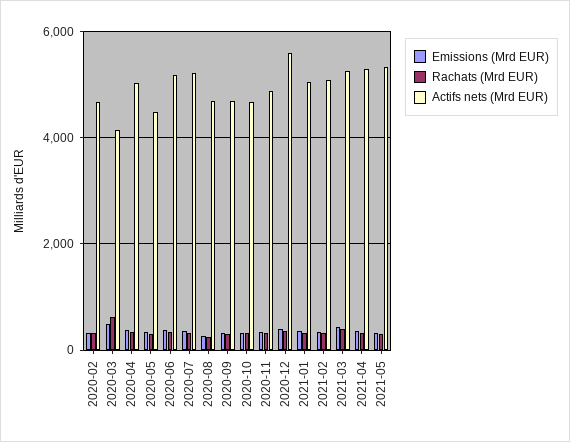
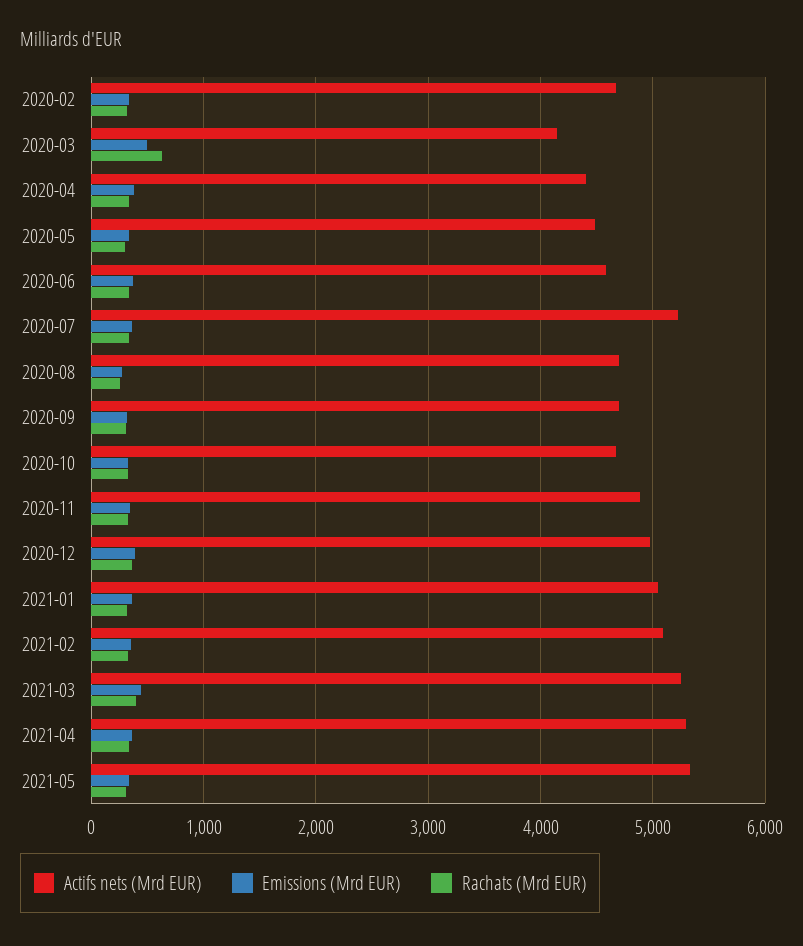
  {
    "Emissions (Mrd EUR)": {
      "2020-02": 300,
      "2020-03": 500,
      "2020-04": 400,
      "2020-05": 300,
      "2020-06": 400,
      "2020-07": 400,
      "2020-08": 300,
      "2020-09": 300,
      "2020-10": 300,
      "2020-11": 300,
      "2020-12": 400,
      "2021-01": 400,
      "2021-02": 300,
      "2021-03": 400,
      "2021-04": 400,
      "2021-05": 300
    },
    "Rachats (Mrd EUR)": {
      "2020-02": 300,
      "2020-03": 600,
      "2020-04": 300,
      "2020-05": 300,
      "2020-06": 300,
      "2020-07": 300,
      "2020-08": 300,
      "2020-09": 300,
      "2020-10": 300,
      "2020-11": 300,
      "2020-12": 400,
      "2021-01": 300,
      "2021-02": 300,
      "2021-03": 400,
      "2021-04": 300,
      "2021-05": 300
    },
    "Actifs nets (Mrd EUR)": {
      "2020-02": 4700,
      "2020-03": 4200,
-     "2020-04": 5000,
+     "2020-04": 4400,
      "2020-05": 4500,
-     "2020-06": 5200,
+     "2020-06": 4600,
      "2020-07": 5200,
      "2020-08": 4700,
      "2020-09": 4700,
      "2020-10": 4700,
      "2020-11": 4900,
-     "2020-12": 5600,
+     "2020-12": 5000,
      "2021-01": 5100,
      "2021-02": 5100,
      "2021-03": 5200,
      "2021-04": 5300,
      "2021-05": 5300
    }
  }

